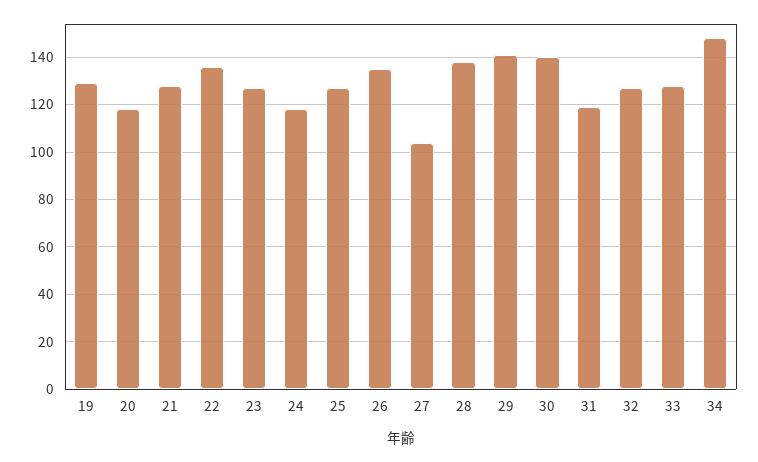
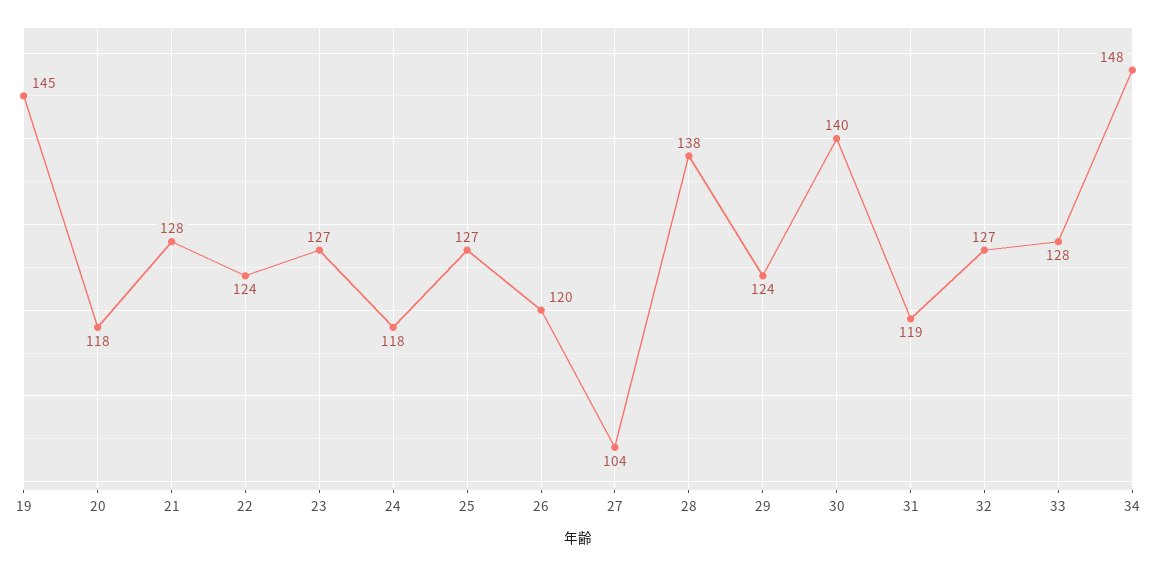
  {
-   "19": 130,
+   "19": 145,
    "20": 118,
    "21": 128,
-   "22": 135,
+   "22": 124,
    "23": 127,
    "24": 118,
    "25": 127,
-   "26": 135,
+   "26": 120,
    "27": 104,
    "28": 138,
-   "29": 140,
+   "29": 124,
    "30": 140,
    "31": 119,
    "32": 127,
    "33": 128,
    "34": 148
  }

